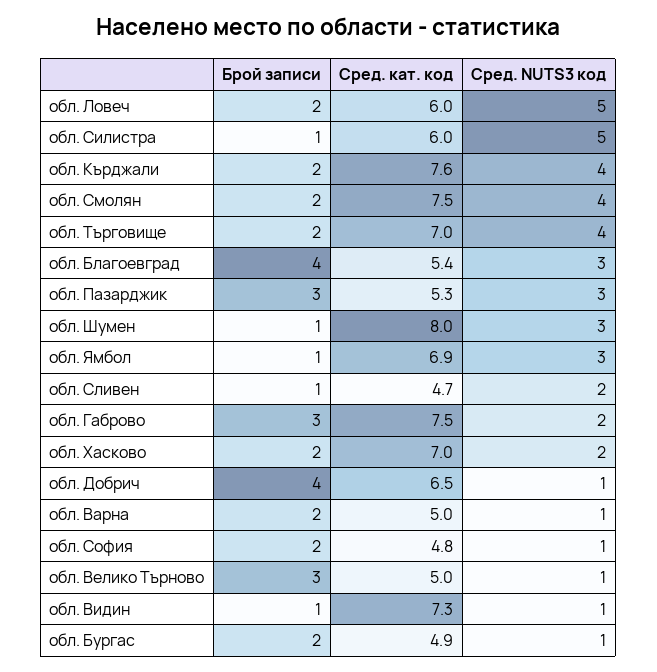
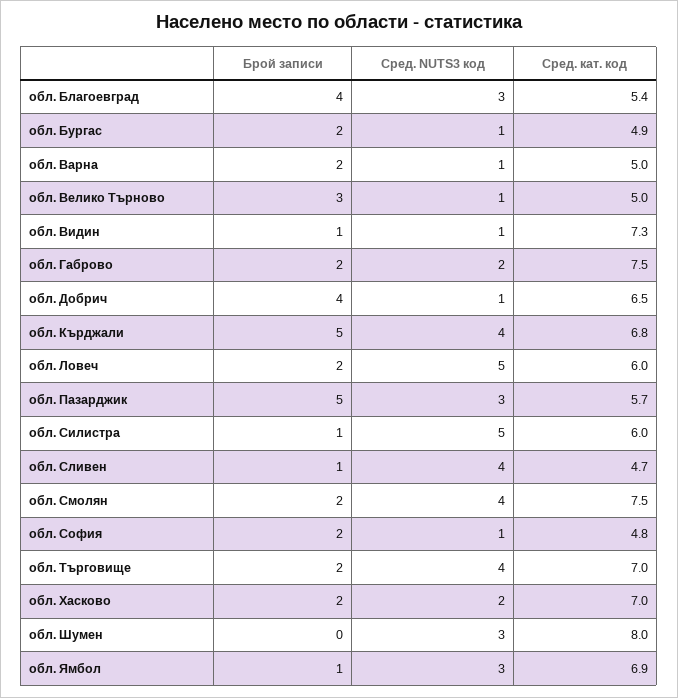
  {
    "Брой записи": {
      "обл. Ловеч": 2,
      "обл. Силистра": 1,
-     "обл. Кърджали": 2,
+     "обл. Кърджали": 5,
      "обл. Смолян": 2,
      "обл. Търговище": 2,
      "обл. Благоевград": 4,
-     "обл. Пазарджик": 3,
+     "обл. Пазарджик": 5,
-     "обл. Шумен": 1,
+     "обл. Шумен": 0,
      "обл. Ямбол": 1,
      "обл. Сливен": 1,
-     "обл. Габрово": 3,
+     "обл. Габрово": 2,
      "обл. Хасково": 2,
      "обл. Добрич": 4,
      "обл. Варна": 2,
      "обл. София": 2,
      "обл. Велико Търново": 3,
      "обл. Видин": 1,
      "обл. Бургас": 2
    },
    "Сред. кат. код": {
      "обл. Ловеч": 6,
      "обл. Силистра": 6,
-     "обл. Кърджали": 7.6,
+     "обл. Кърджали": 6.8,
      "обл. Смолян": 7.5,
      "обл. Търговище": 7,
      "обл. Благоевград": 5.4,
-     "обл. Пазарджик": 5.3,
+     "обл. Пазарджик": 5.7,
      "обл. Шумен": 8,
      "обл. Ямбол": 6.9,
      "обл. Сливен": 4.7,
      "обл. Габрово": 7.5,
      "обл. Хасково": 7,
      "обл. Добрич": 6.5,
      "обл. Варна": 5,
      "обл. София": 4.8,
      "обл. Велико Търново": 5,
      "обл. Видин": 7.3,
      "обл. Бургас": 4.9
    },
    "Сред. NUTS3 код": {
      "обл. Ловеч": 5,
      "обл. Силистра": 5,
      "обл. Кърджали": 4,
      "обл. Смолян": 4,
      "обл. Търговище": 4,
      "обл. Благоевград": 3,
      "обл. Пазарджик": 3,
      "обл. Шумен": 3,
      "обл. Ямбол": 3,
-     "обл. Сливен": 2,
+     "обл. Сливен": 4,
      "обл. Габрово": 2,
      "обл. Хасково": 2,
      "обл. Добрич": 1,
      "обл. Варна": 1,
      "обл. София": 1,
      "обл. Велико Търново": 1,
      "обл. Видин": 1,
      "обл. Бургас": 1
    }
  }

